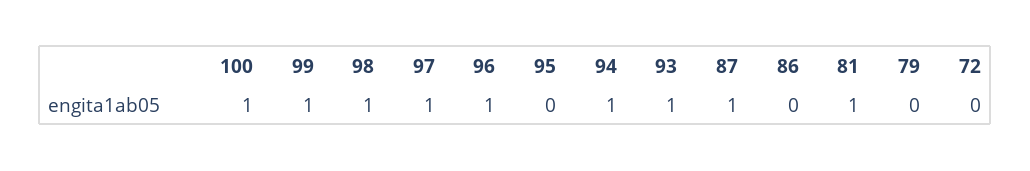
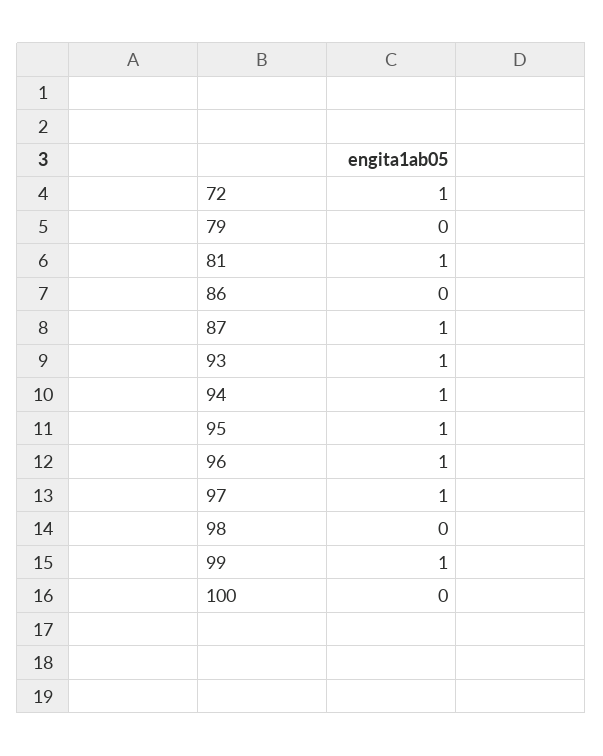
  {
-   "100": 1,
+   "100": 0,
    "99": 1,
-   "98": 1,
+   "98": 0,
    "97": 1,
    "96": 1,
-   "95": 0,
+   "95": 1,
    "94": 1,
    "93": 1,
    "87": 1,
    "86": 0,
    "81": 1,
    "79": 0,
-   "72": 0
+   "72": 1
  }

